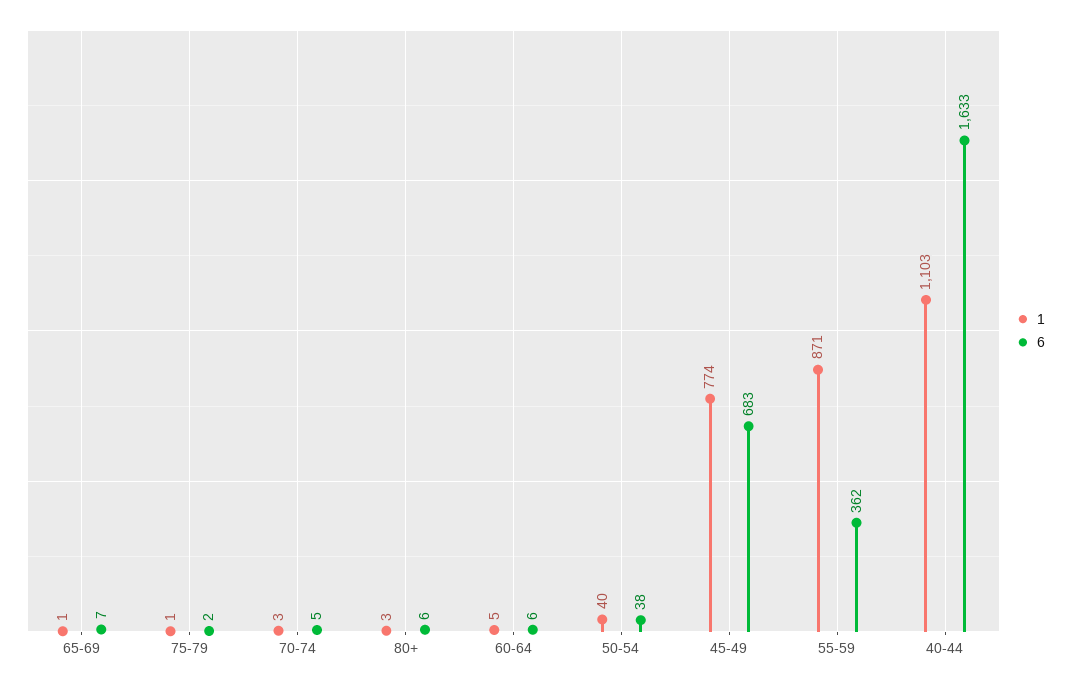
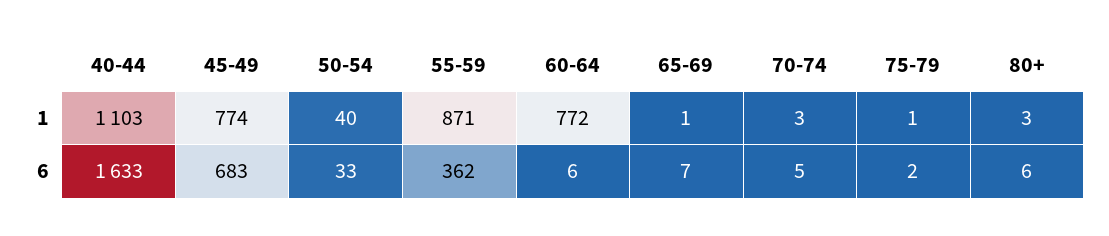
  {
    "1": {
      "65-69": 1,
      "75-79": 1,
      "70-74": 3,
      "80+": 3,
-     "60-64": 5,
+     "60-64": 772,
      "50-54": 40,
      "45-49": 774,
      "55-59": 871,
      "40-44": 1103
    },
    "6": {
      "65-69": 7,
      "75-79": 2,
      "70-74": 5,
      "80+": 6,
      "60-64": 6,
-     "50-54": 38,
+     "50-54": 33,
      "45-49": 683,
      "55-59": 362,
      "40-44": 1633
    }
  }

